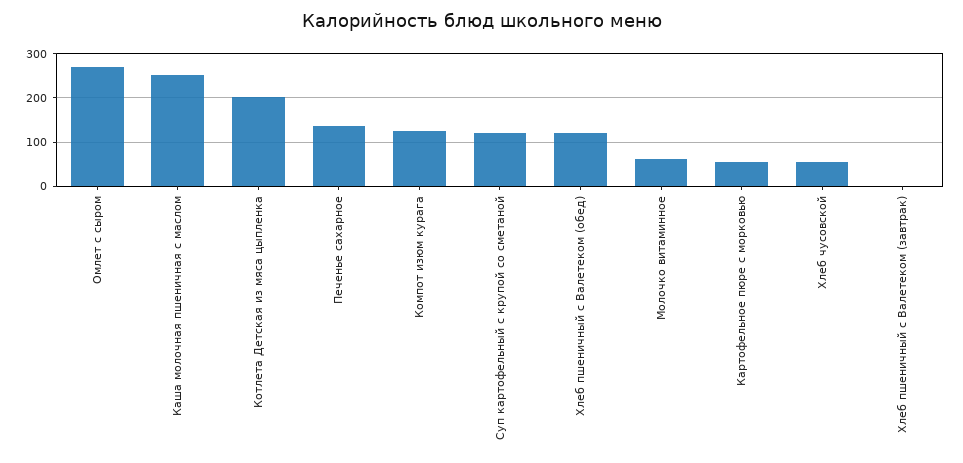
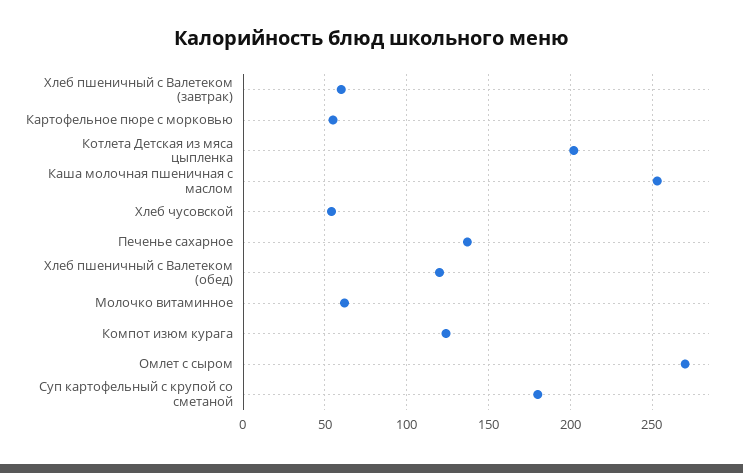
  {
    "Омлет с сыром": 270,
    "Каша молочная пшеничная с маслом": 255,
    "Котлета Детская из мяса цыпленка": 200,
    "Печенье сахарное": 135,
    "Компот изюм курага": 125,
-   "Суп картофельный с крупой со сметаной": 120,
+   "Суп картофельный с крупой со сметаной": 180,
    "Хлеб пшеничный с Валетеком (обед)": 120,
    "Молочко витаминное": 60,
    "Картофельное пюре с морковью": 55,
    "Хлеб чусовской": 55,
-   "Хлеб пшеничный с Валетеком (завтрак)": 0
+   "Хлеб пшеничный с Валетеком (завтрак)": 60
  }

